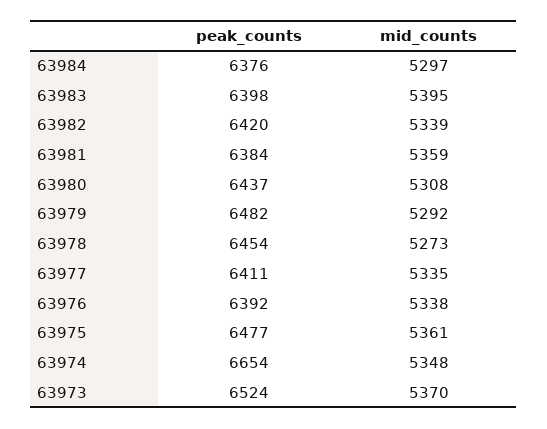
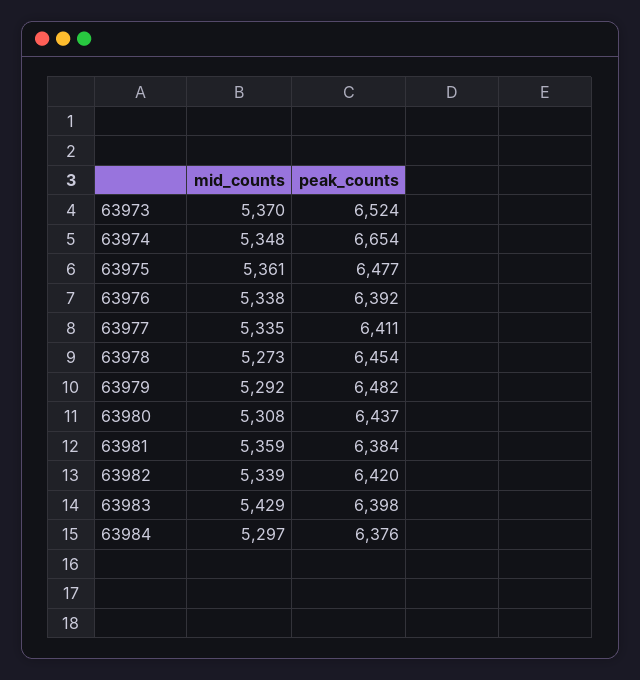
  {
    "peak_counts": {
      "63984": 6376,
      "63983": 6398,
      "63982": 6420,
      "63981": 6384,
      "63980": 6437,
      "63979": 6482,
      "63978": 6454,
      "63977": 6411,
      "63976": 6392,
      "63975": 6477,
      "63974": 6654,
      "63973": 6524
    },
    "mid_counts": {
      "63984": 5297,
-     "63983": 5395,
+     "63983": 5429,
      "63982": 5339,
      "63981": 5359,
      "63980": 5308,
      "63979": 5292,
      "63978": 5273,
      "63977": 5335,
      "63976": 5338,
      "63975": 5361,
      "63974": 5348,
      "63973": 5370
    }
  }

